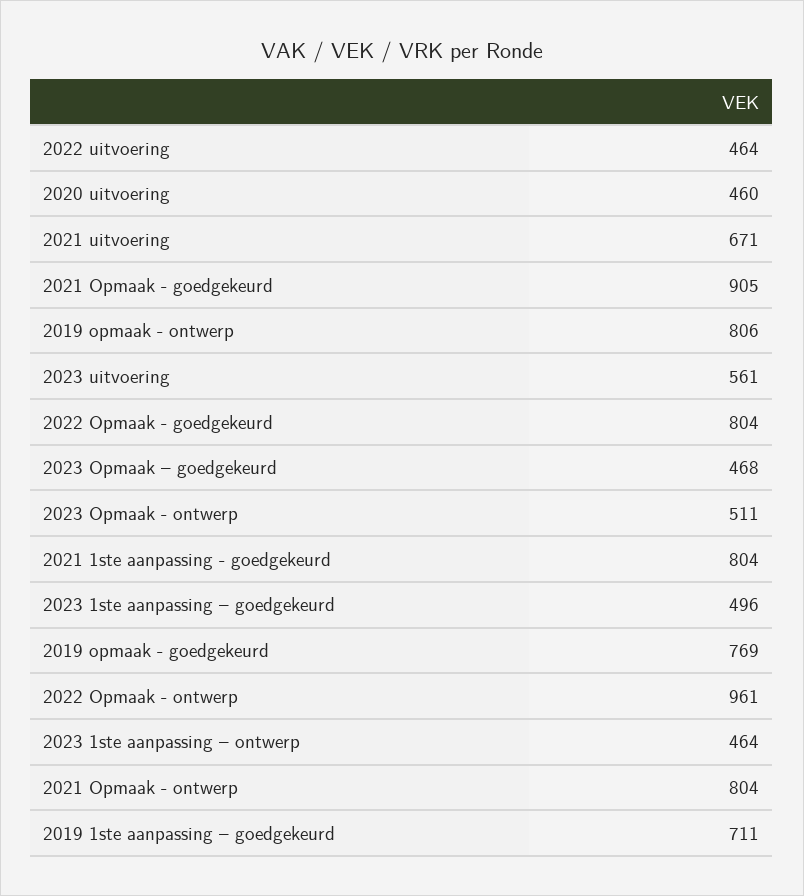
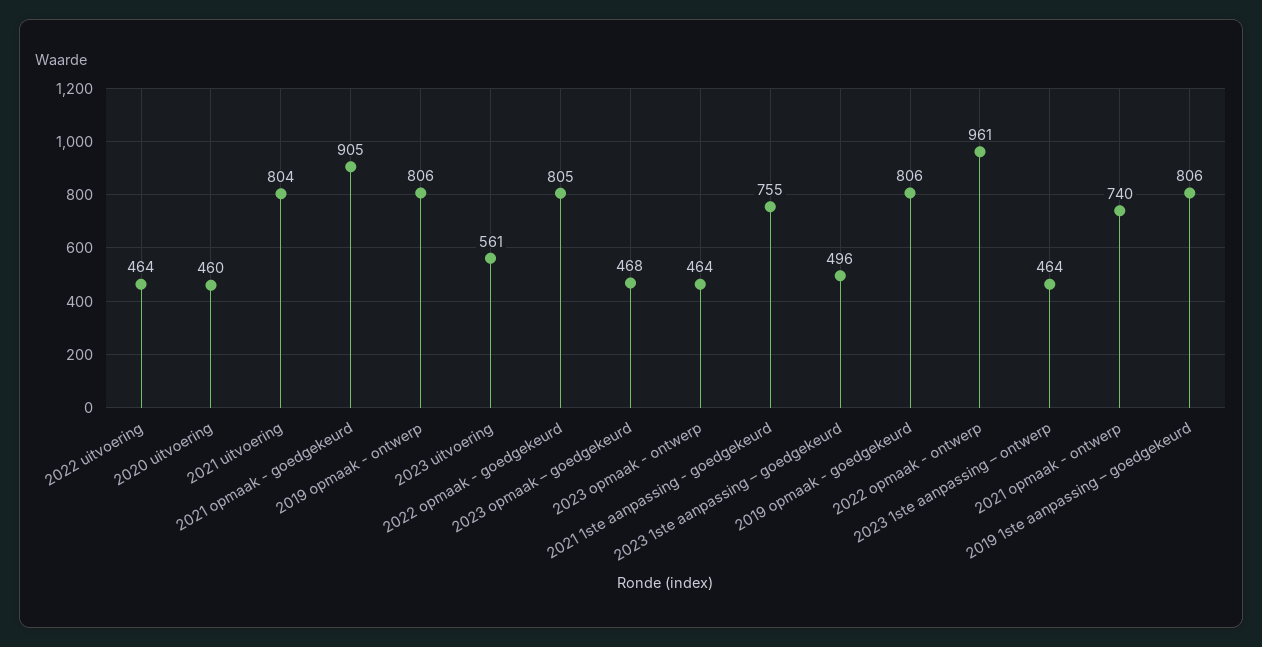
  {
    "2022 uitvoering": 464,
    "2020 uitvoering": 460,
-   "2021 uitvoering": 671,
+   "2021 uitvoering": 804,
    "2021 Opmaak - goedgekeurd": 905,
    "2019 opmaak - ontwerp": 806,
    "2023 uitvoering": 561,
-   "2022 Opmaak - goedgekeurd": 804,
+   "2022 Opmaak - goedgekeurd": 805,
    "2023 Opmaak – goedgekeurd": 468,
-   "2023 Opmaak - ontwerp": 511,
+   "2023 Opmaak - ontwerp": 464,
-   "2021 1ste aanpassing - goedgekeurd": 804,
+   "2021 1ste aanpassing - goedgekeurd": 755,
    "2023 1ste aanpassing – goedgekeurd": 496,
-   "2019 opmaak - goedgekeurd": 769,
+   "2019 opmaak - goedgekeurd": 806,
    "2022 Opmaak - ontwerp": 961,
    "2023 1ste aanpassing – ontwerp": 464,
-   "2021 Opmaak - ontwerp": 804,
+   "2021 Opmaak - ontwerp": 740,
-   "2019 1ste aanpassing – goedgekeurd": 711
+   "2019 1ste aanpassing – goedgekeurd": 806
  }

